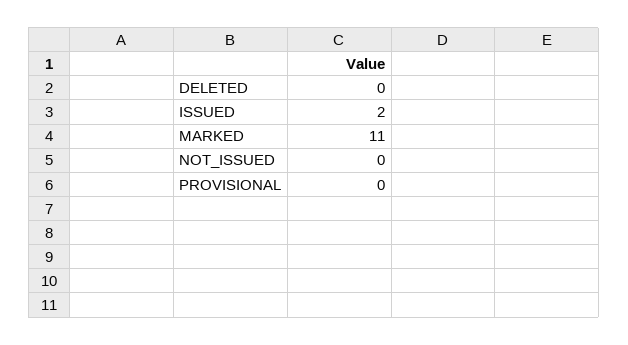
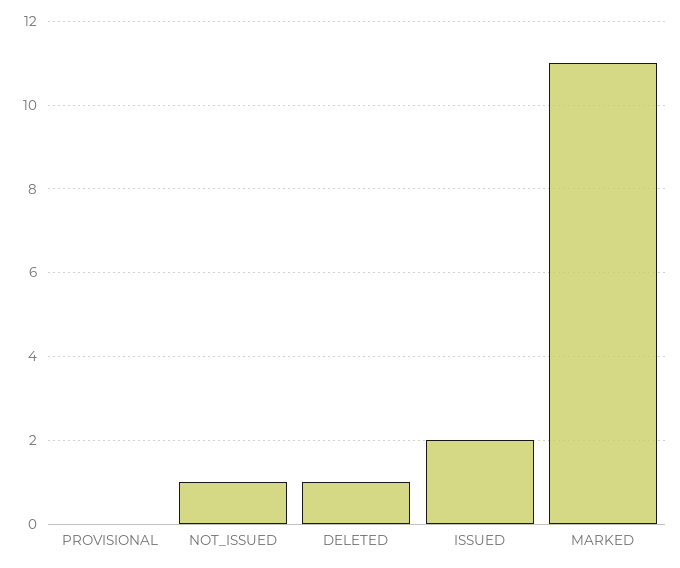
  {
-   "DELETED": 0,
+   "DELETED": 1,
    "ISSUED": 2,
    "MARKED": 11,
-   "NOT_ISSUED": 0,
+   "NOT_ISSUED": 1,
    "PROVISIONAL": 0
  }

